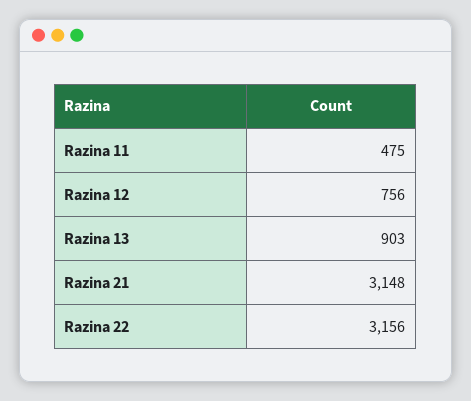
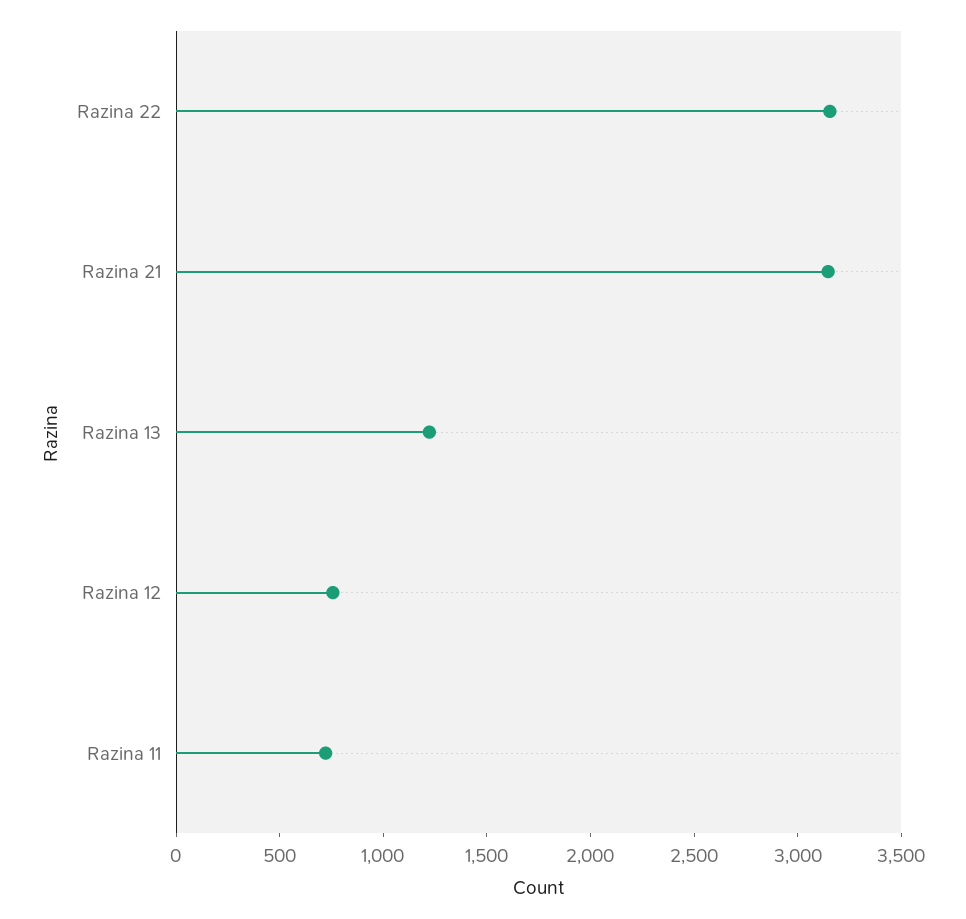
  {
-   "Razina 11": 475,
+   "Razina 11": 700,
    "Razina 12": 756,
-   "Razina 13": 903,
+   "Razina 13": 1200,
    "Razina 21": 3148,
    "Razina 22": 3156
  }

